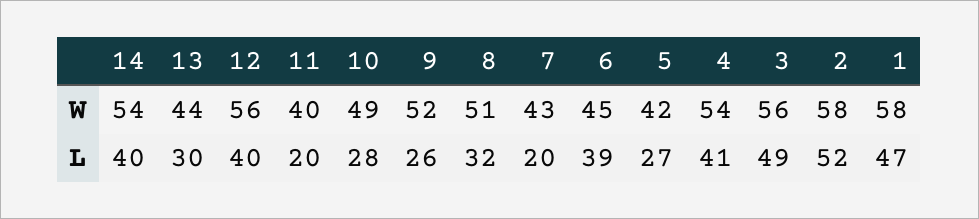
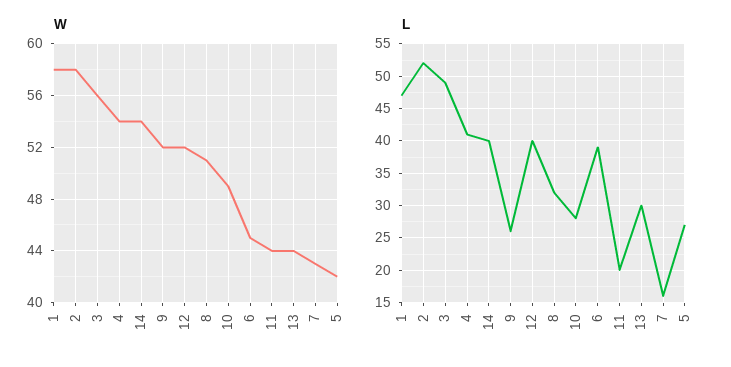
  {
    "W": {
      "14": 54,
      "13": 44,
-     "12": 56,
+     "12": 52,
-     "11": 40,
+     "11": 44,
      "10": 49,
      "9": 52,
      "8": 51,
      "7": 43,
      "6": 45,
      "5": 42,
      "4": 54,
      "3": 56,
      "2": 58,
      "1": 58
    },
    "L": {
      "14": 40,
      "13": 30,
      "12": 40,
      "11": 20,
      "10": 28,
      "9": 26,
      "8": 32,
-     "7": 20,
+     "7": 16,
      "6": 39,
      "5": 27,
      "4": 41,
      "3": 49,
      "2": 52,
      "1": 47
    }
  }

